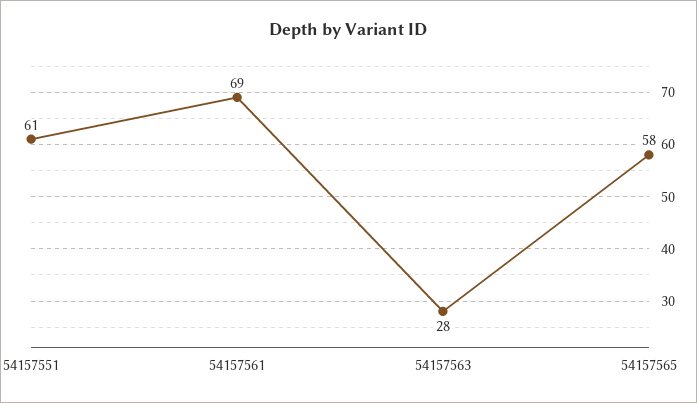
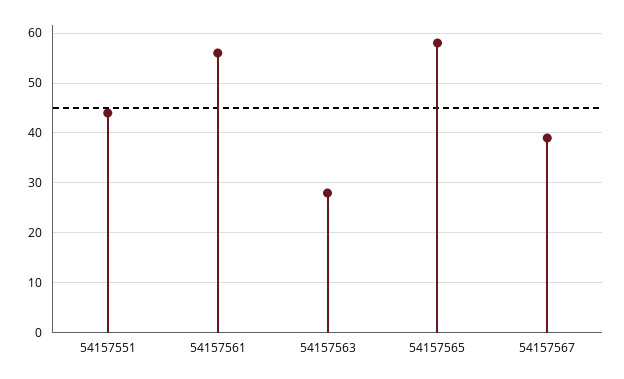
  {
-   "54157551": 61,
+   "54157551": 45,
-   "54157561": 69,
+   "54157561": 55,
    "54157563": 28,
-   "54157565": 58
+   "54157565": 58,
+   "54157567": 40
  }

